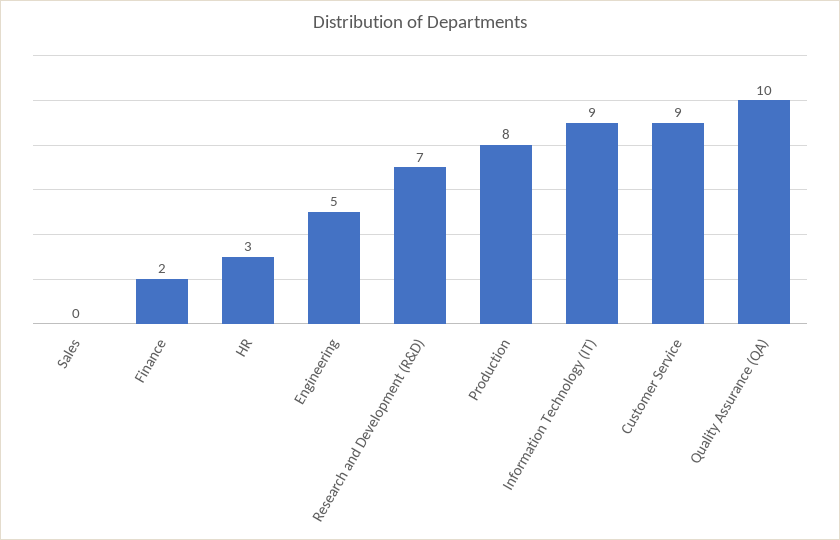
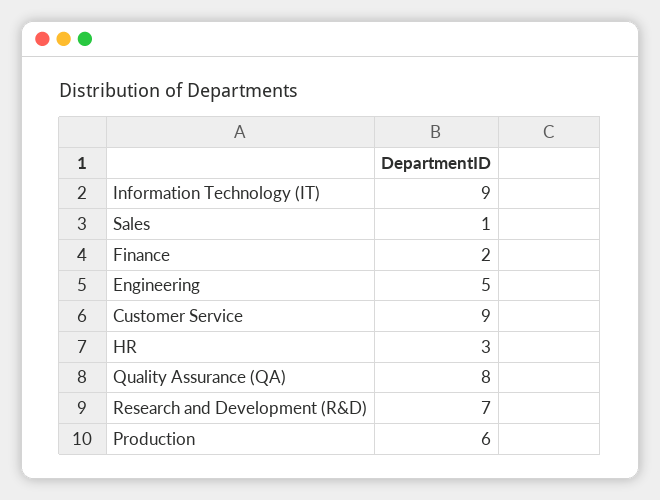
  {
-   "Sales": 0,
+   "Sales": 1,
    "Finance": 2,
    "HR": 3,
    "Engineering": 5,
    "Research and Development (R&D)": 7,
-   "Production": 8,
+   "Production": 6,
    "Information Technology (IT)": 9,
    "Customer Service": 9,
-   "Quality Assurance (QA)": 10
+   "Quality Assurance (QA)": 8
  }

